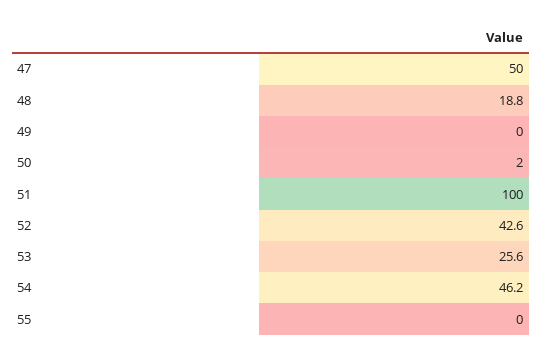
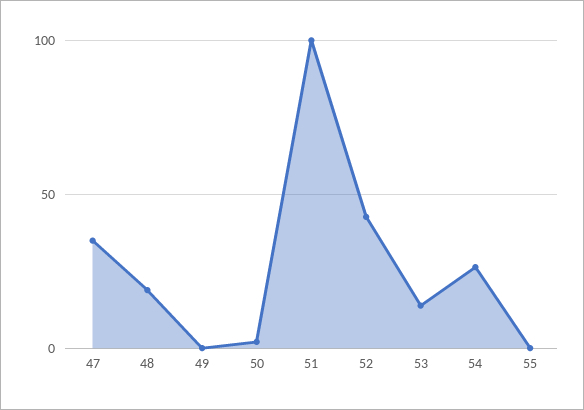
  {
-   "47": 50,
+   "47": 35,
    "48": 18.8,
    "49": 0,
    "50": 2,
    "51": 100,
    "52": 42.6,
-   "53": 25.6,
+   "53": 15,
-   "54": 46.2,
+   "54": 25,
    "55": 0
  }

